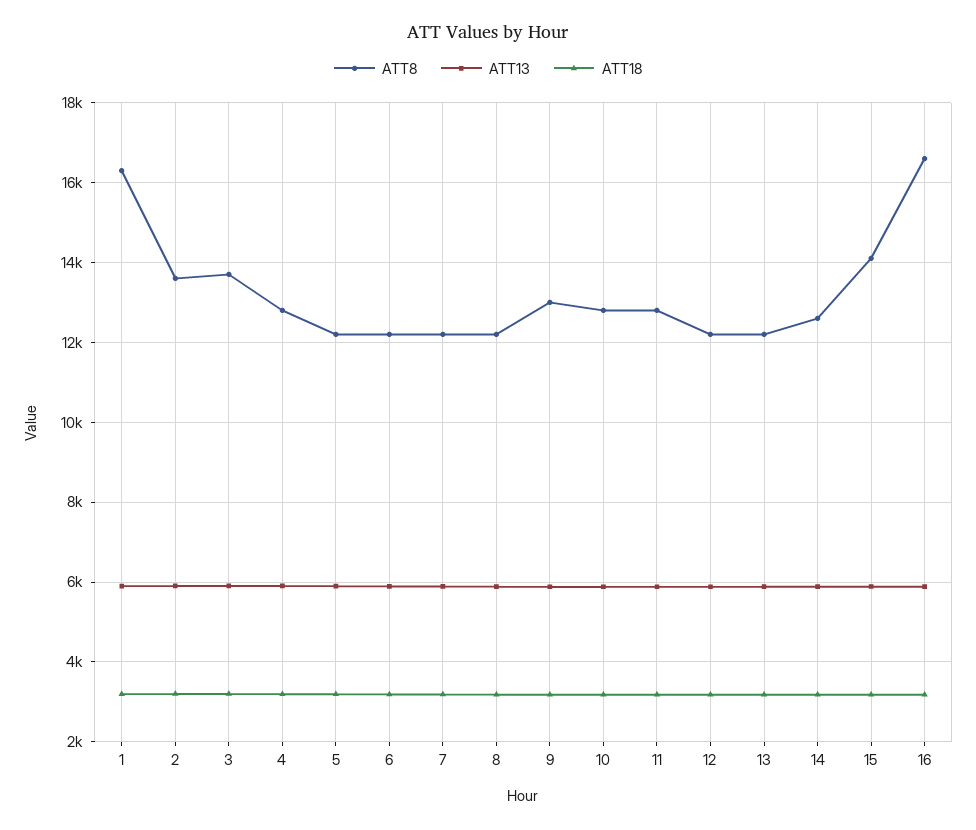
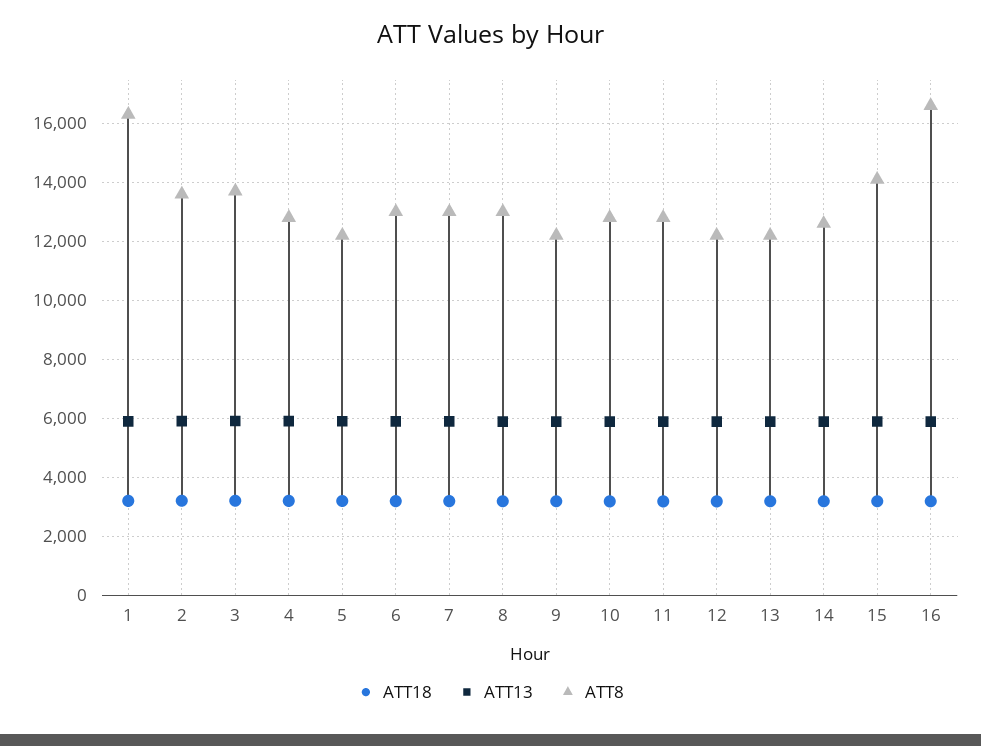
  {
    "ATT8": {
      "1": 16400,
      "2": 13600,
      "3": 13800,
      "4": 12800,
      "5": 12200,
-     "6": 12200,
+     "6": 13000,
-     "7": 12200,
+     "7": 13000,
-     "8": 12200,
+     "8": 13000,
-     "9": 13000,
+     "9": 12250,
      "10": 12800,
      "11": 12800,
      "12": 12200,
      "13": 12200,
      "14": 12600,
      "15": 14200,
      "16": 16600
    },
    "ATT13": {
      "1": 5800,
      "2": 6000,
      "3": 6000,
      "4": 6000,
      "5": 5800,
      "6": 5800,
      "7": 5800,
      "8": 5800,
      "9": 5800,
      "10": 5800,
      "11": 5800,
      "12": 5800,
      "13": 5800,
      "14": 5800,
      "15": 5800,
      "16": 5800
    },
    "ATT18": {
      "1": 3200,
      "2": 3200,
      "3": 3200,
      "4": 3200,
      "5": 3200,
      "6": 3200,
      "7": 3200,
      "8": 3200,
      "9": 3200,
      "10": 3200,
      "11": 3200,
      "12": 3200,
      "13": 3200,
      "14": 3200,
      "15": 3200,
      "16": 3200
    }
  }

